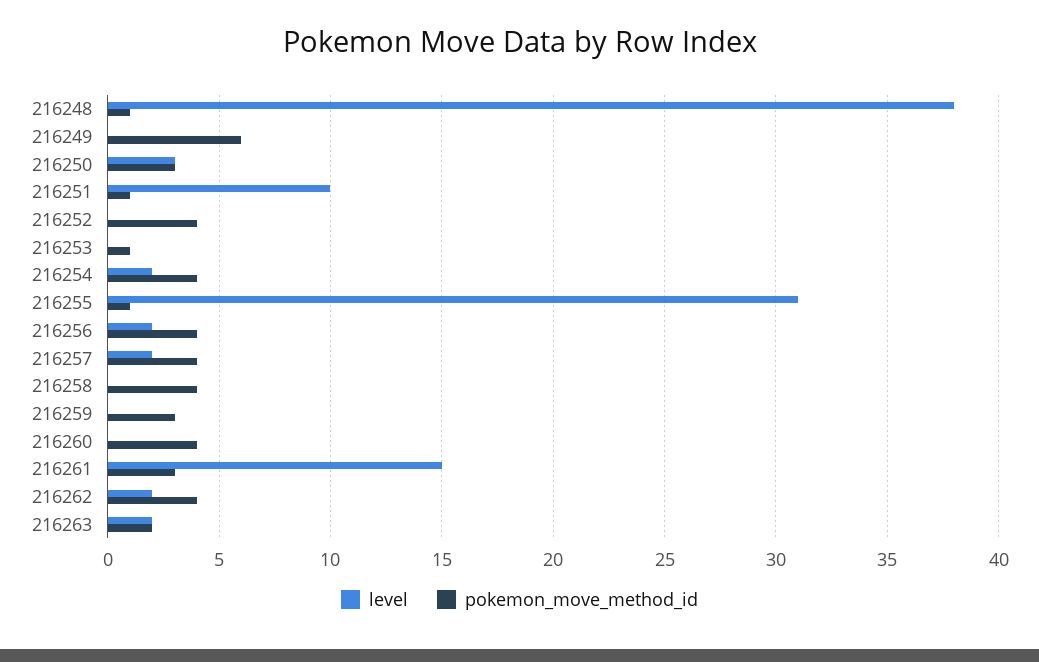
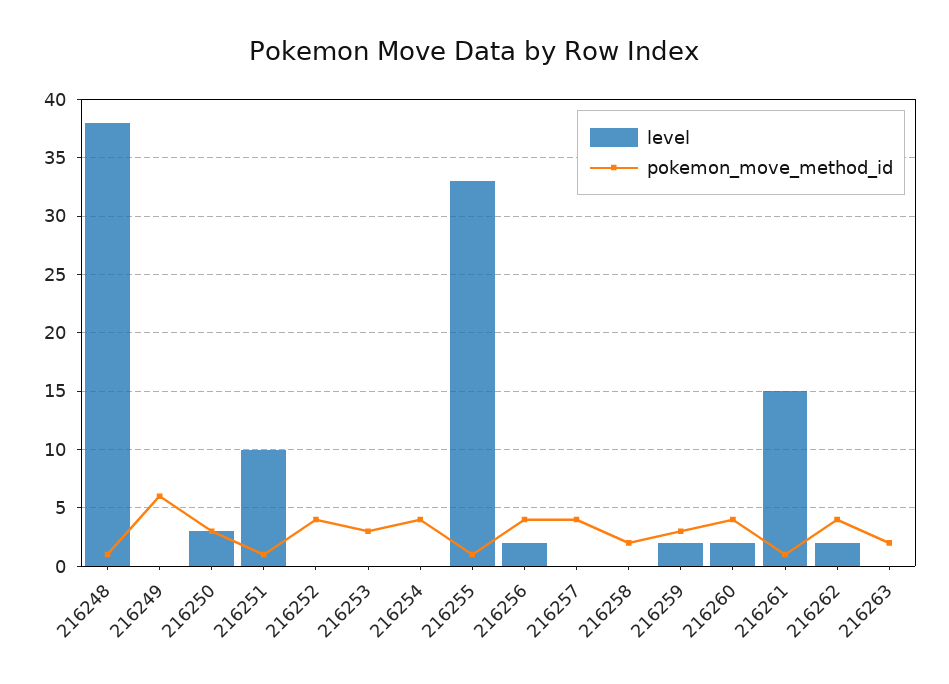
  {
    "level": {
      "216248": 38,
      "216249": 0,
      "216250": 3,
      "216251": 10,
      "216252": 0,
      "216253": 0,
-     "216254": 2,
+     "216254": 0,
-     "216255": 31,
+     "216255": 33,
      "216256": 2,
-     "216257": 2,
+     "216257": 0,
      "216258": 0,
-     "216259": 0,
+     "216259": 2,
-     "216260": 0,
+     "216260": 2,
      "216261": 15,
      "216262": 2,
-     "216263": 2
+     "216263": 0
    },
    "pokemon_move_method_id": {
      "216248": 1,
      "216249": 6,
      "216250": 3,
      "216251": 1,
      "216252": 4,
-     "216253": 1,
+     "216253": 3,
      "216254": 4,
      "216255": 1,
      "216256": 4,
      "216257": 4,
-     "216258": 4,
+     "216258": 2,
      "216259": 3,
      "216260": 4,
-     "216261": 3,
+     "216261": 1,
      "216262": 4,
      "216263": 2
    }
  }

